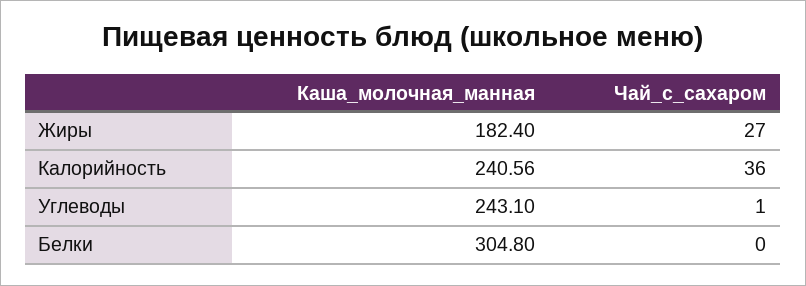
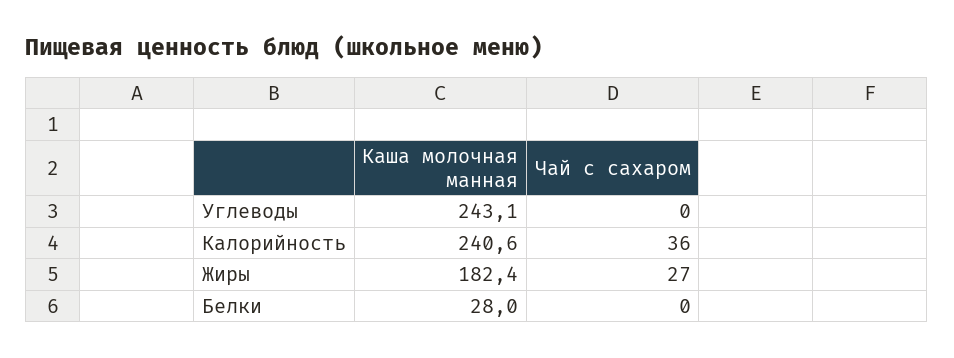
  {
    "Каша_молочная_манная": {
      "Жиры": 182.4,
      "Калорийность": 240.56,
      "Углеводы": 243.1,
-     "Белки": 304.8
+     "Белки": 28
    },
    "Чай_с_сахаром": {
      "Жиры": 27,
      "Калорийность": 36,
-     "Углеводы": 1,
+     "Углеводы": 0,
      "Белки": 0
    }
  }

